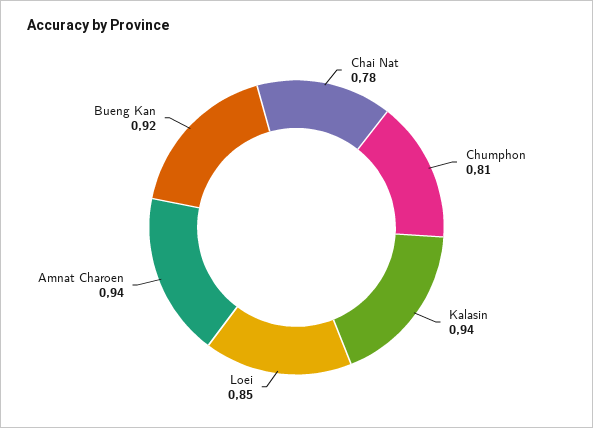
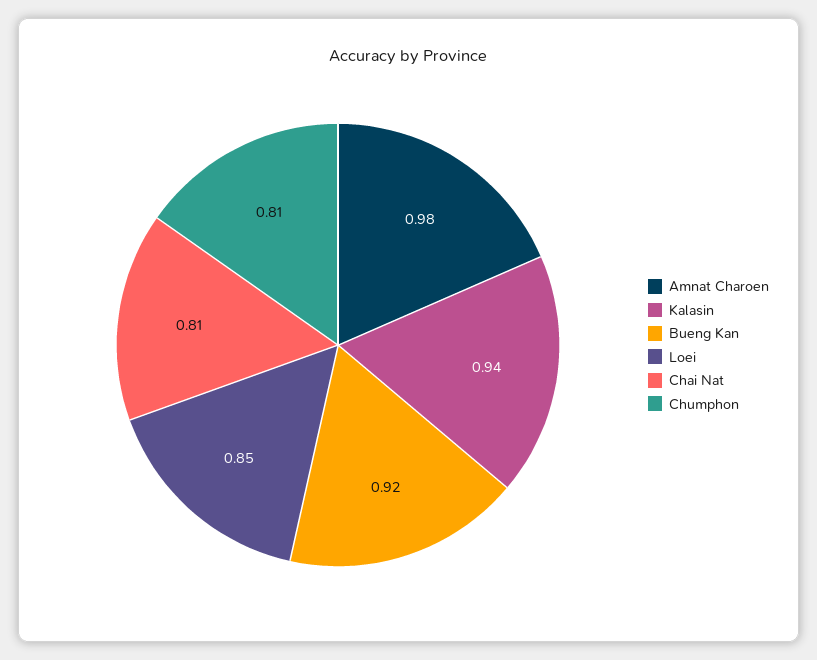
  {
-   "Chai Nat": 0.78,
+   "Chai Nat": 0.81,
    "Chumphon": 0.81,
    "Kalasin": 0.94,
    "Loei": 0.85,
-   "Amnat Charoen": 0.94,
+   "Amnat Charoen": 0.98,
    "Bueng Kan": 0.92
  }

